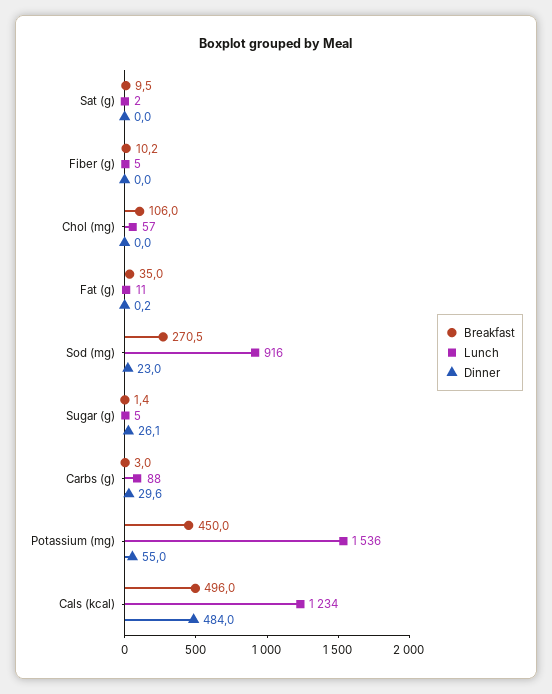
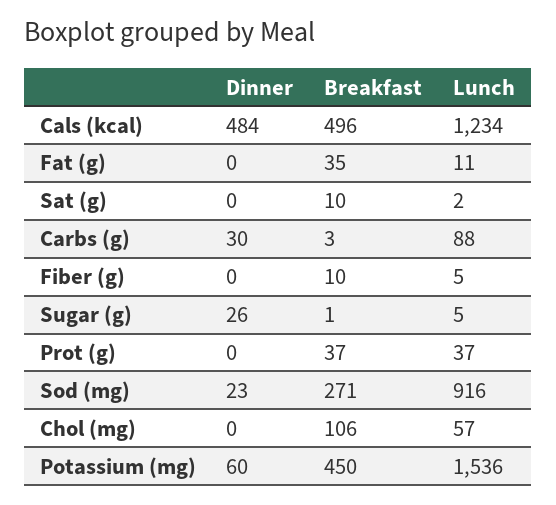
  {
    "Breakfast": {
      "Sat (g)": 9.5,
      "Fiber (g)": 10.2,
      "Chol (mg)": 106,
      "Fat (g)": 35,
      "Sod (mg)": 270.5,
      "Sugar (g)": 1.4,
      "Carbs (g)": 3,
      "Potassium (mg)": 450,
-     "Cals (kcal)": 496
+     "Cals (kcal)": 496,
+     "Prot (g)": 37
    },
    "Lunch": {
      "Sat (g)": 2,
      "Fiber (g)": 5,
      "Chol (mg)": 57,
      "Fat (g)": 11,
      "Sod (mg)": 916,
      "Sugar (g)": 5,
      "Carbs (g)": 88,
      "Potassium (mg)": 1536,
-     "Cals (kcal)": 1234
+     "Cals (kcal)": 1234,
+     "Prot (g)": 37
    },
    "Dinner": {
      "Sat (g)": 0,
      "Fiber (g)": 0,
      "Chol (mg)": 0,
      "Fat (g)": 0.2,
      "Sod (mg)": 23,
      "Sugar (g)": 26.1,
      "Carbs (g)": 29.6,
-     "Potassium (mg)": 55,
+     "Potassium (mg)": 60,
-     "Cals (kcal)": 484
+     "Cals (kcal)": 484,
+     "Prot (g)": 0
    }
  }

